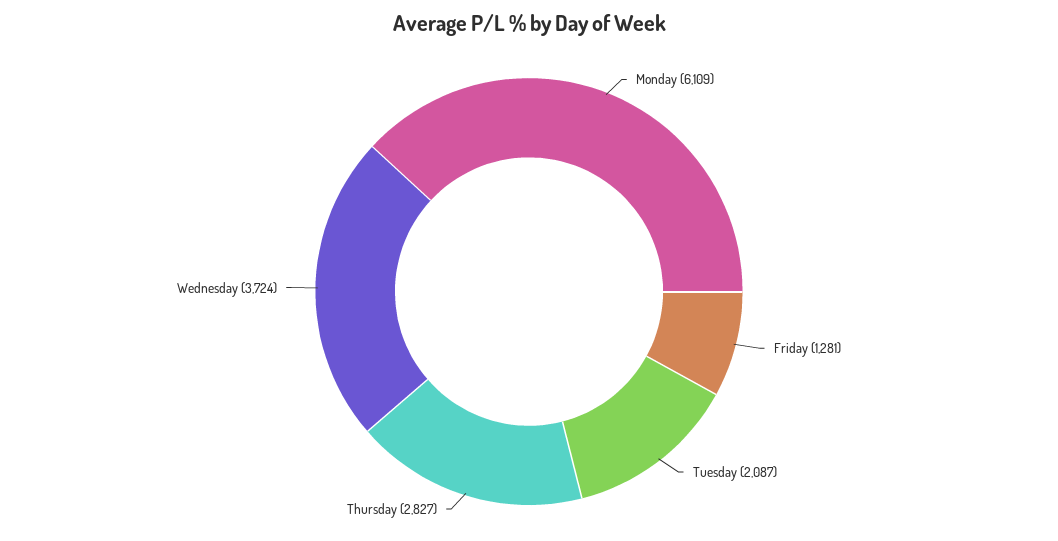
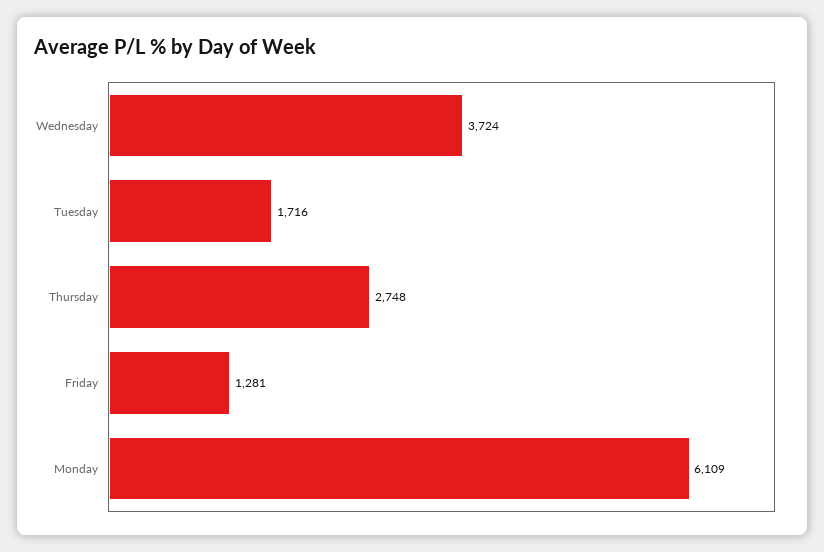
  {
    "Monday": 6109,
    "Friday": 1281,
-   "Tuesday": 2087,
+   "Tuesday": 1716,
-   "Thursday": 2827,
+   "Thursday": 2748,
    "Wednesday": 3724
  }

